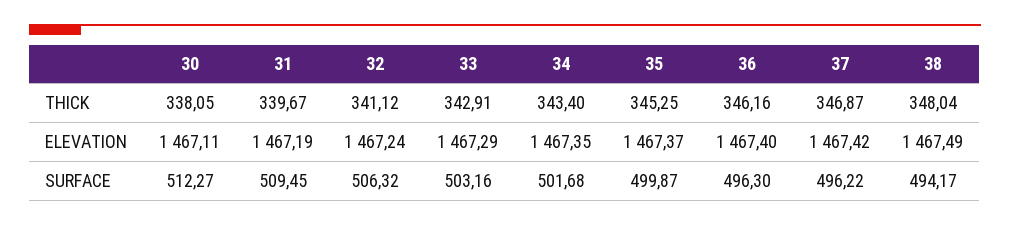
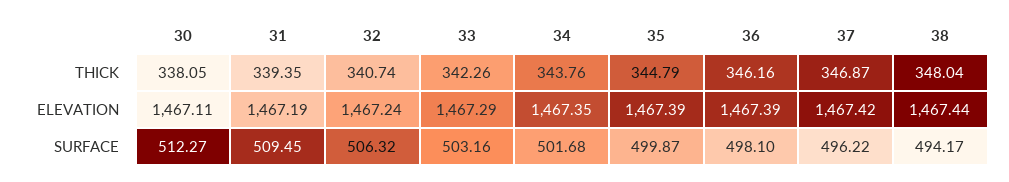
  {
    "30": {
      "THICK": 338.05,
      "ELEVATION": 1467.11,
      "SURFACE": 512.27
    },
    "31": {
-     "THICK": 339.67,
+     "THICK": 339.35,
      "ELEVATION": 1467.19,
      "SURFACE": 509.45
    },
    "32": {
-     "THICK": 341.12,
+     "THICK": 340.74,
      "ELEVATION": 1467.24,
      "SURFACE": 506.32
    },
    "33": {
-     "THICK": 342.91,
+     "THICK": 342.26,
      "ELEVATION": 1467.29,
      "SURFACE": 503.16
    },
    "34": {
-     "THICK": 343.4,
+     "THICK": 343.76,
      "ELEVATION": 1467.35,
      "SURFACE": 501.68
    },
    "35": {
-     "THICK": 345.25,
+     "THICK": 344.79,
-     "ELEVATION": 1467.37,
+     "ELEVATION": 1467.39,
      "SURFACE": 499.87
    },
    "36": {
      "THICK": 346.16,
-     "ELEVATION": 1467.4,
+     "ELEVATION": 1467.39,
-     "SURFACE": 496.3
+     "SURFACE": 498.1
    },
    "37": {
      "THICK": 346.87,
      "ELEVATION": 1467.42,
      "SURFACE": 496.22
    },
    "38": {
      "THICK": 348.04,
-     "ELEVATION": 1467.49,
+     "ELEVATION": 1467.44,
      "SURFACE": 494.17
    }
  }

